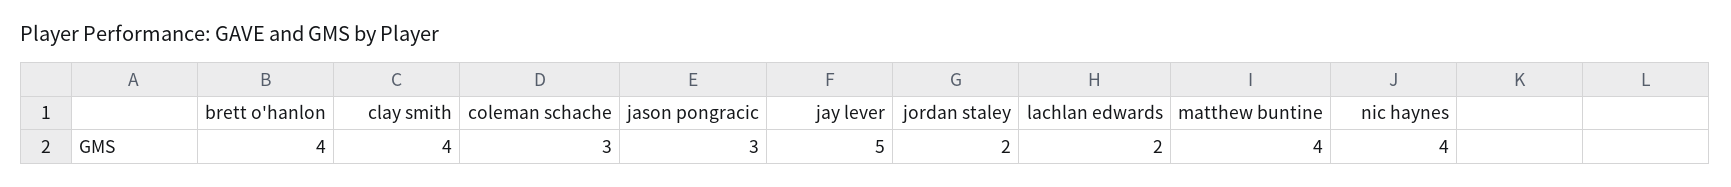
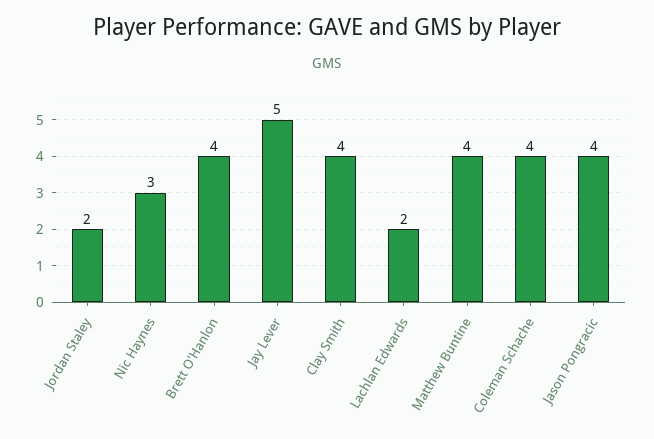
  {
    "brett o'hanlon": 4,
    "clay smith": 4,
-   "coleman schache": 3,
+   "coleman schache": 4,
-   "jason pongracic": 3,
+   "jason pongracic": 4,
    "jay lever": 5,
    "jordan staley": 2,
    "lachlan edwards": 2,
    "matthew buntine": 4,
-   "nic haynes": 4
+   "nic haynes": 3
  }

